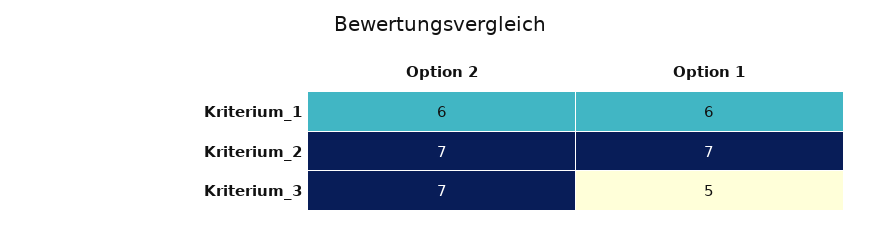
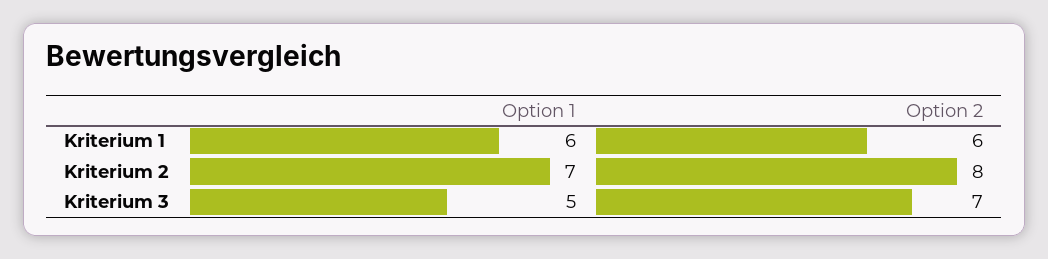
  {
    "Option 2": {
      "Kriterium_1": 6,
-     "Kriterium_2": 7,
+     "Kriterium_2": 8,
      "Kriterium_3": 7
    },
    "Option 1": {
      "Kriterium_1": 6,
      "Kriterium_2": 7,
      "Kriterium_3": 5
    }
  }

